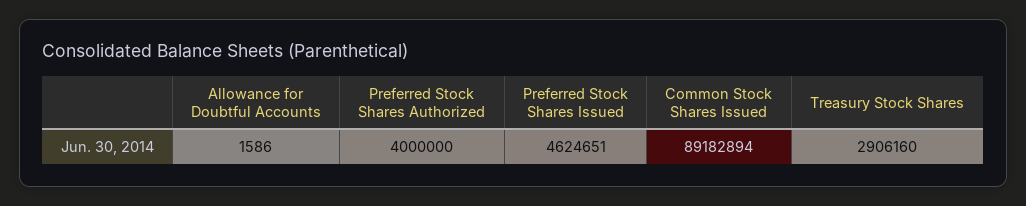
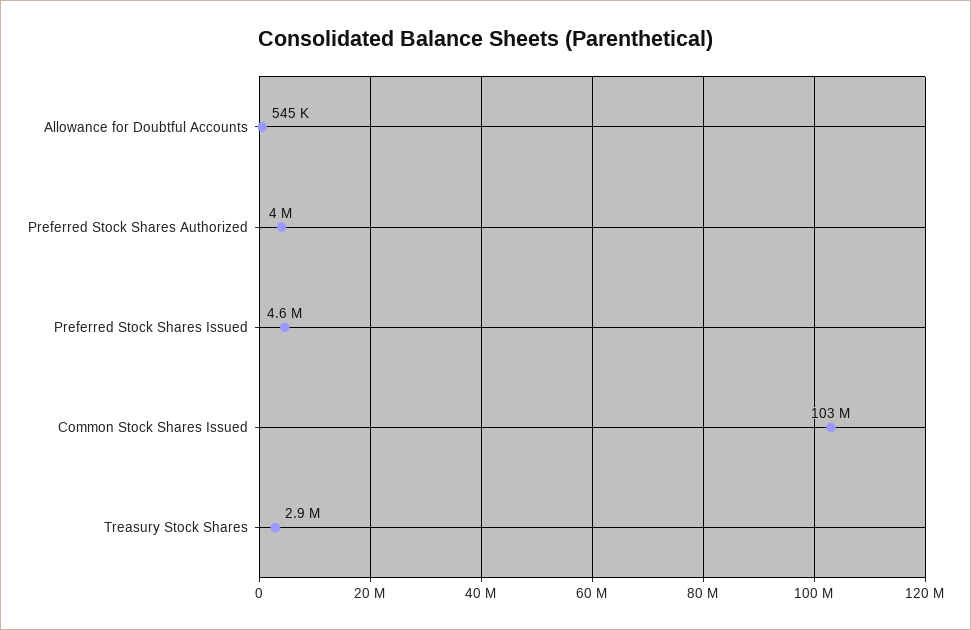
  {
-   "Allowance for Doubtful Accounts": 1586,
+   "Allowance for Doubtful Accounts": 545000,
    "Preferred Stock Shares Authorized": 4000000,
    "Preferred Stock Shares Issued": 4624651,
-   "Common Stock Shares Issued": 89182894,
+   "Common Stock Shares Issued": 103000000,
    "Treasury Stock Shares": 2906160
  }

